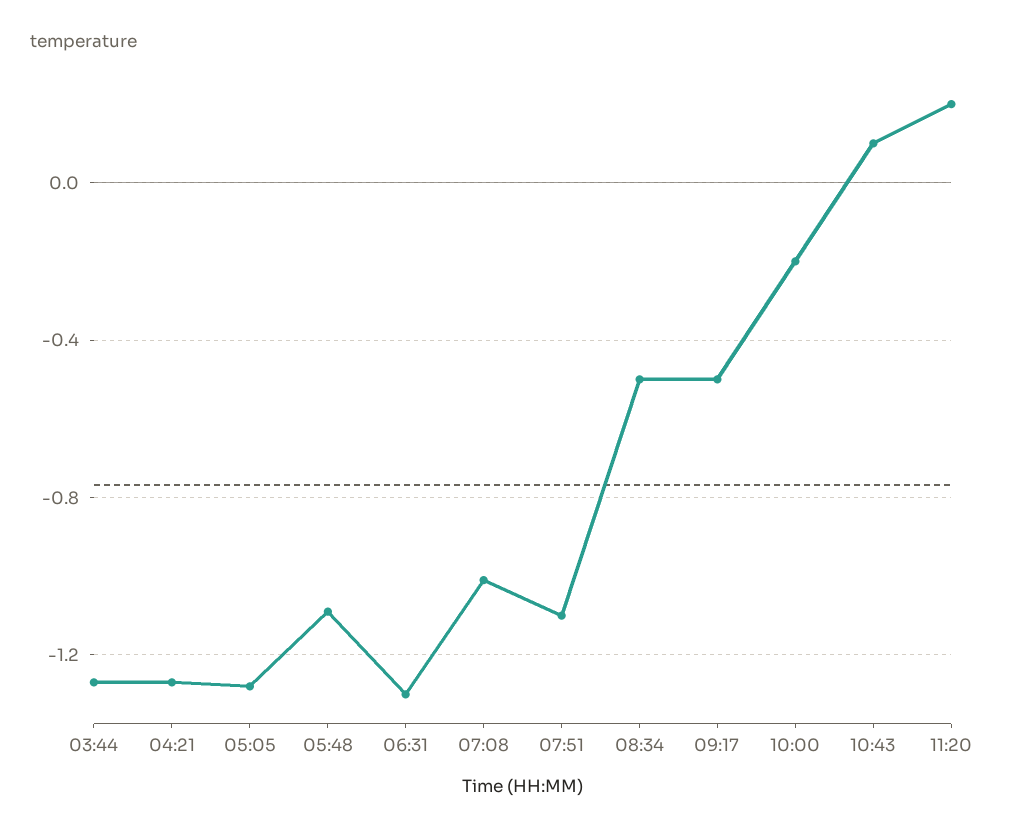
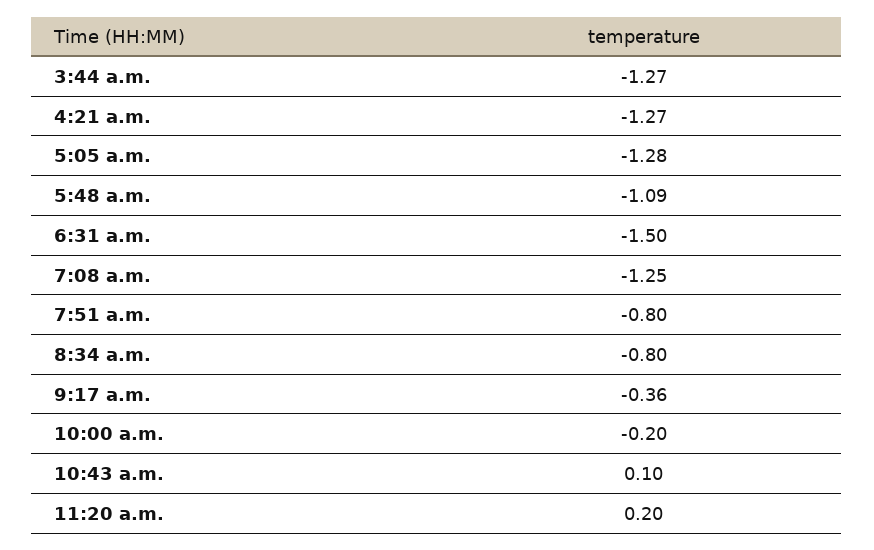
  {
    "03:44": -1.27,
    "04:21": -1.27,
    "05:05": -1.28,
    "05:48": -1.09,
-   "06:31": -1.3,
+   "06:31": -1.5,
-   "07:08": -1,
+   "07:08": -1.25,
-   "07:51": -1.1,
+   "07:51": -0.8,
-   "08:34": -0.5,
+   "08:34": -0.8,
-   "09:17": -0.5,
+   "09:17": -0.36,
    "10:00": -0.2,
    "10:43": 0.1,
    "11:20": 0.2
  }

